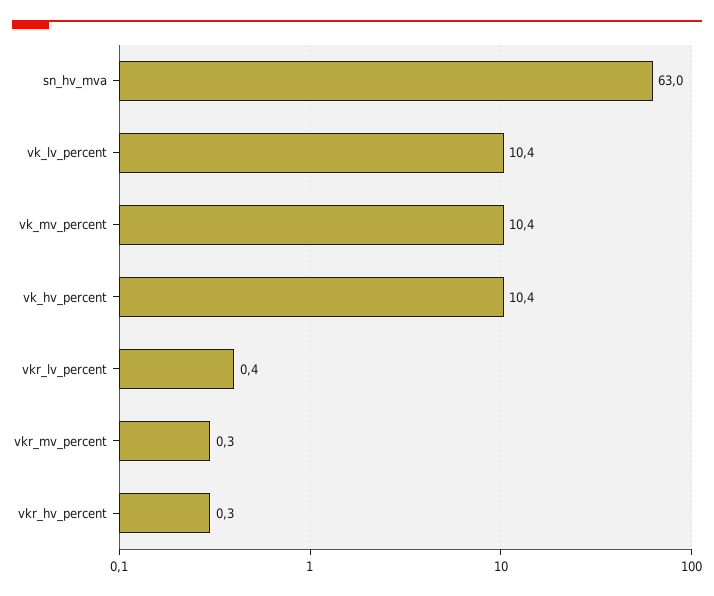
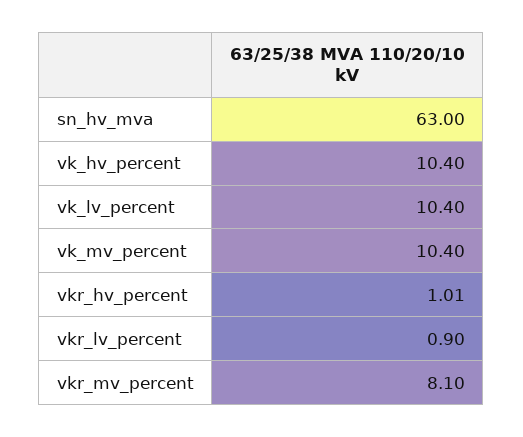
  {
    "sn_hv_mva": 63,
    "vk_lv_percent": 10.4,
    "vk_mv_percent": 10.4,
    "vk_hv_percent": 10.4,
-   "vkr_lv_percent": 0.4,
+   "vkr_lv_percent": 0.9,
-   "vkr_mv_percent": 0.3,
+   "vkr_mv_percent": 8.1,
-   "vkr_hv_percent": 0.3
+   "vkr_hv_percent": 1.01
  }

